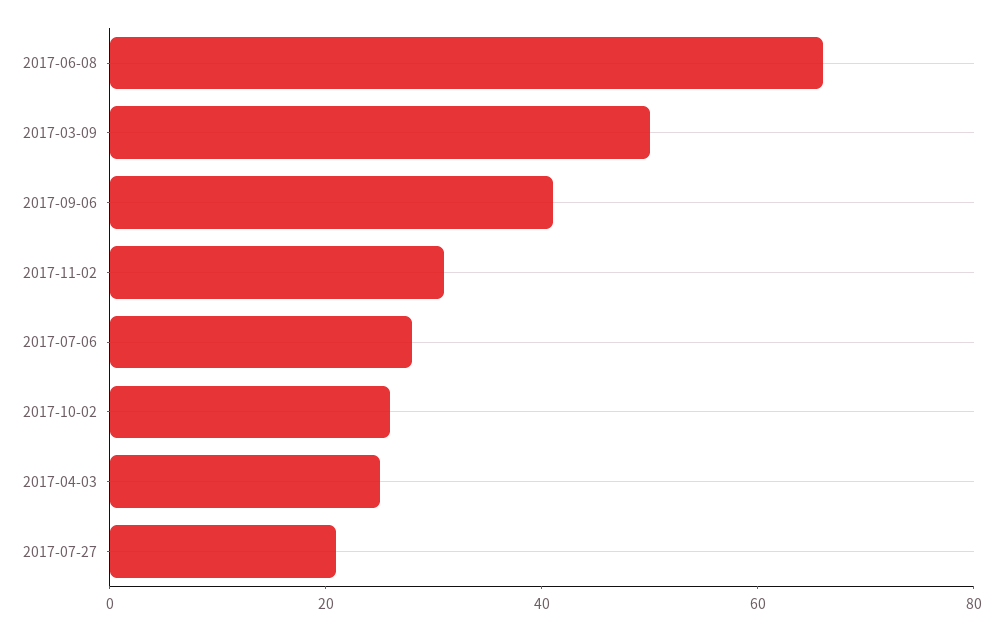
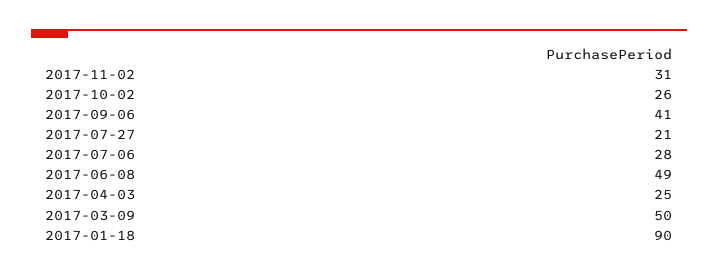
  {
-   "2017-06-08": 65,
+   "2017-06-08": 49,
    "2017-03-09": 50,
    "2017-09-06": 41,
    "2017-11-02": 31,
    "2017-07-06": 28,
    "2017-10-02": 26,
    "2017-04-03": 25,
-   "2017-07-27": 21
+   "2017-07-27": 21,
+   "2017-01-18": 90
  }

